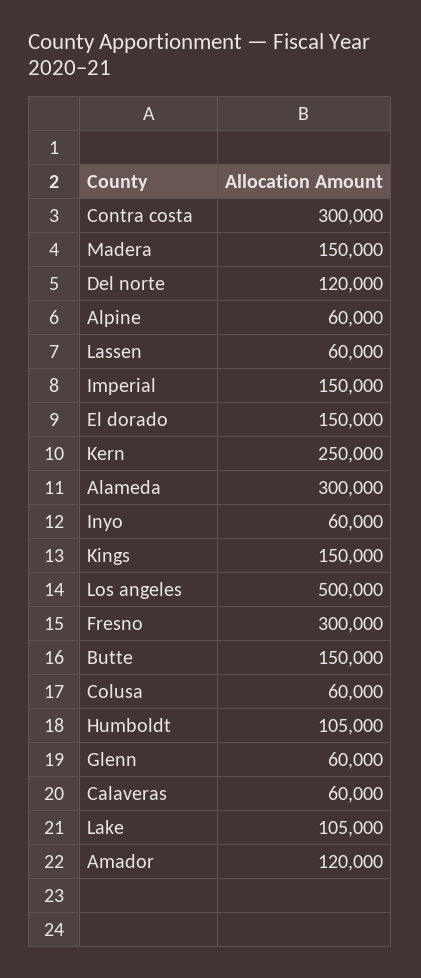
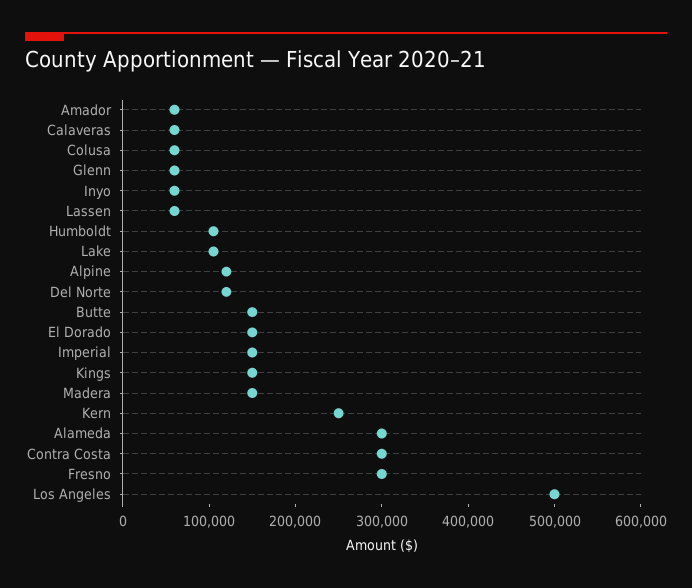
  {
    "Contra costa": 300000,
    "Madera": 150000,
    "Del norte": 120000,
-   "Alpine": 60000,
+   "Alpine": 120000,
    "Lassen": 60000,
    "Imperial": 150000,
    "El dorado": 150000,
    "Kern": 250000,
    "Alameda": 300000,
    "Inyo": 60000,
    "Kings": 150000,
    "Los angeles": 500000,
    "Fresno": 300000,
    "Butte": 150000,
    "Colusa": 60000,
    "Humboldt": 105000,
    "Glenn": 60000,
    "Calaveras": 60000,
    "Lake": 105000,
-   "Amador": 120000
+   "Amador": 60000
  }

